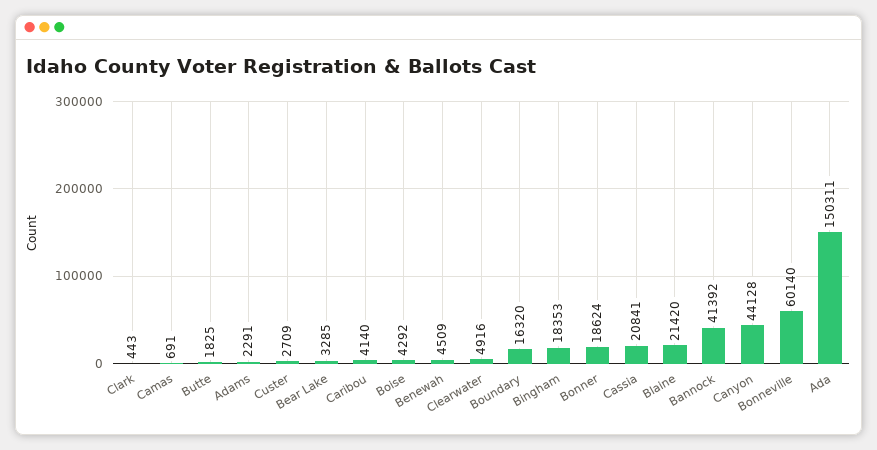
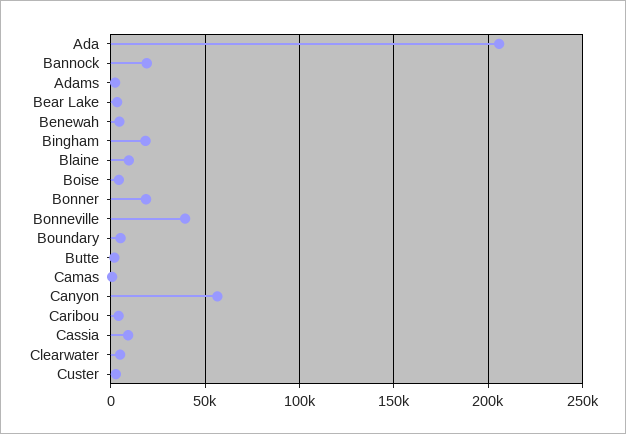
  {
-   "Clark": 443,
    "Camas": 691,
    "Butte": 1825,
    "Adams": 2291,
    "Custer": 2709,
    "Bear Lake": 3285,
    "Caribou": 4140,
    "Boise": 4292,
    "Benewah": 4509,
    "Clearwater": 4916,
-   "Boundary": 16320,
+   "Boundary": 5000,
    "Bingham": 18353,
    "Bonner": 18624,
-   "Cassia": 20841,
+   "Cassia": 10000,
-   "Blaine": 21420,
+   "Blaine": 10000,
-   "Bannock": 41392,
+   "Bannock": 20000,
-   "Canyon": 44128,
+   "Canyon": 55000,
-   "Bonneville": 60140,
+   "Bonneville": 40000,
-   "Ada": 150311
+   "Ada": 205000
  }

